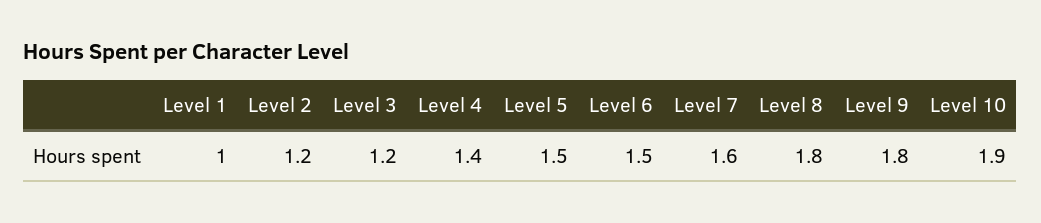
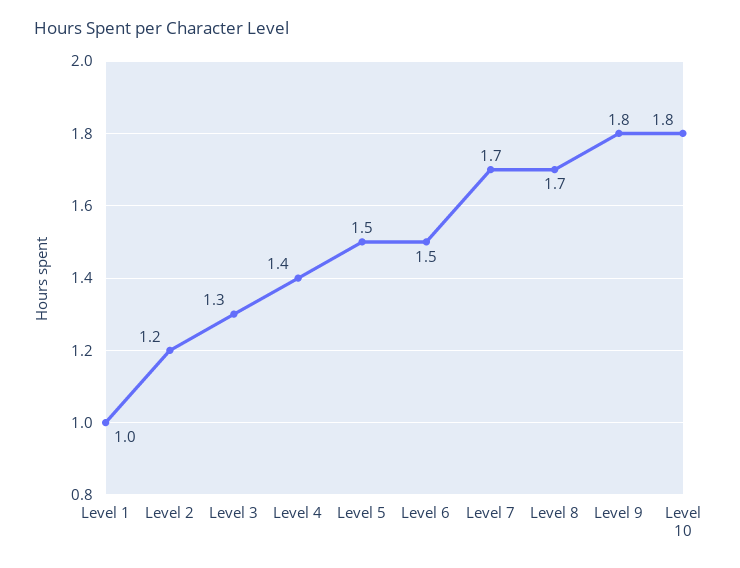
  {
    "Level 1": 1,
    "Level 2": 1.2,
-   "Level 3": 1.2,
+   "Level 3": 1.3,
    "Level 4": 1.4,
    "Level 5": 1.5,
    "Level 6": 1.5,
-   "Level 7": 1.6,
+   "Level 7": 1.7,
-   "Level 8": 1.8,
+   "Level 8": 1.7,
    "Level 9": 1.8,
-   "Level 10": 1.9
+   "Level 10": 1.8
  }

